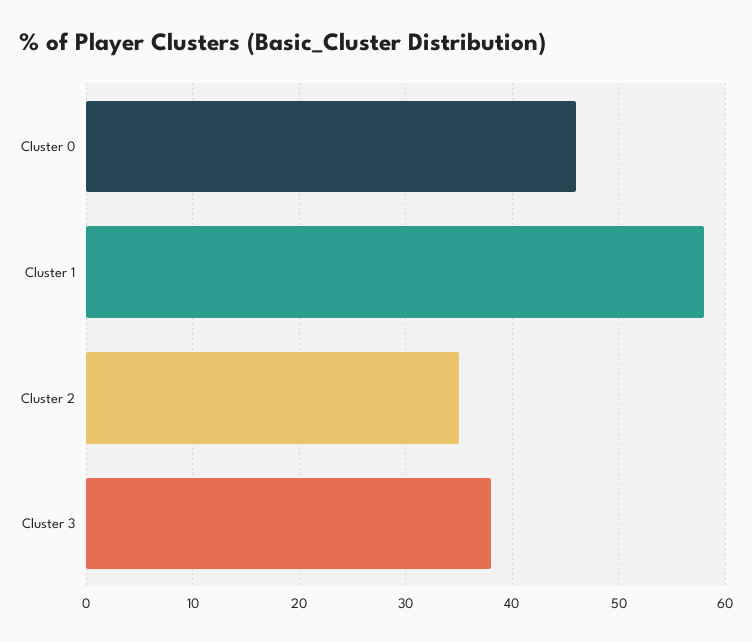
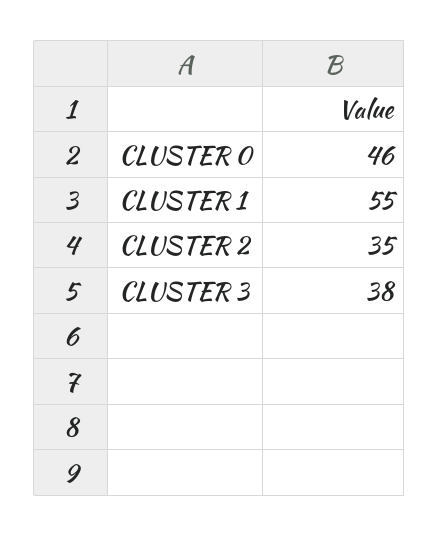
  {
    "Cluster 0": 46,
-   "Cluster 1": 58,
+   "Cluster 1": 55,
    "Cluster 2": 35,
    "Cluster 3": 38
  }

